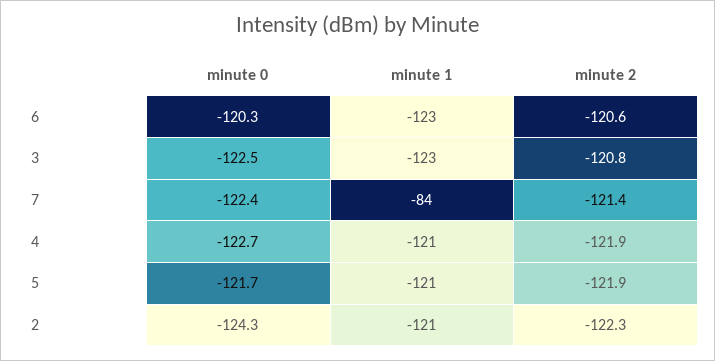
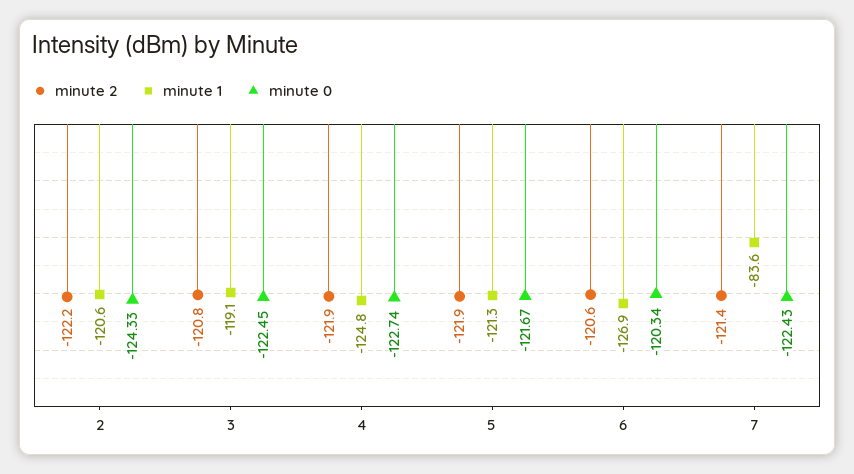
  {
    "minute 0": {
      "6": -120.34,
      "3": -122.45,
      "7": -122.43,
      "4": -122.74,
      "5": -121.67,
      "2": -124.33
    },
    "minute 1": {
-     "6": -123,
+     "6": -126.9,
-     "3": -123,
+     "3": -119.1,
      "7": -83.6,
-     "4": -121,
+     "4": -124.8,
      "5": -121.3,
      "2": -120.6
    },
    "minute 2": {
      "6": -120.6,
      "3": -120.8,
      "7": -121.4,
      "4": -121.9,
      "5": -121.9,
-     "2": -122.3
+     "2": -122.2
    }
  }

